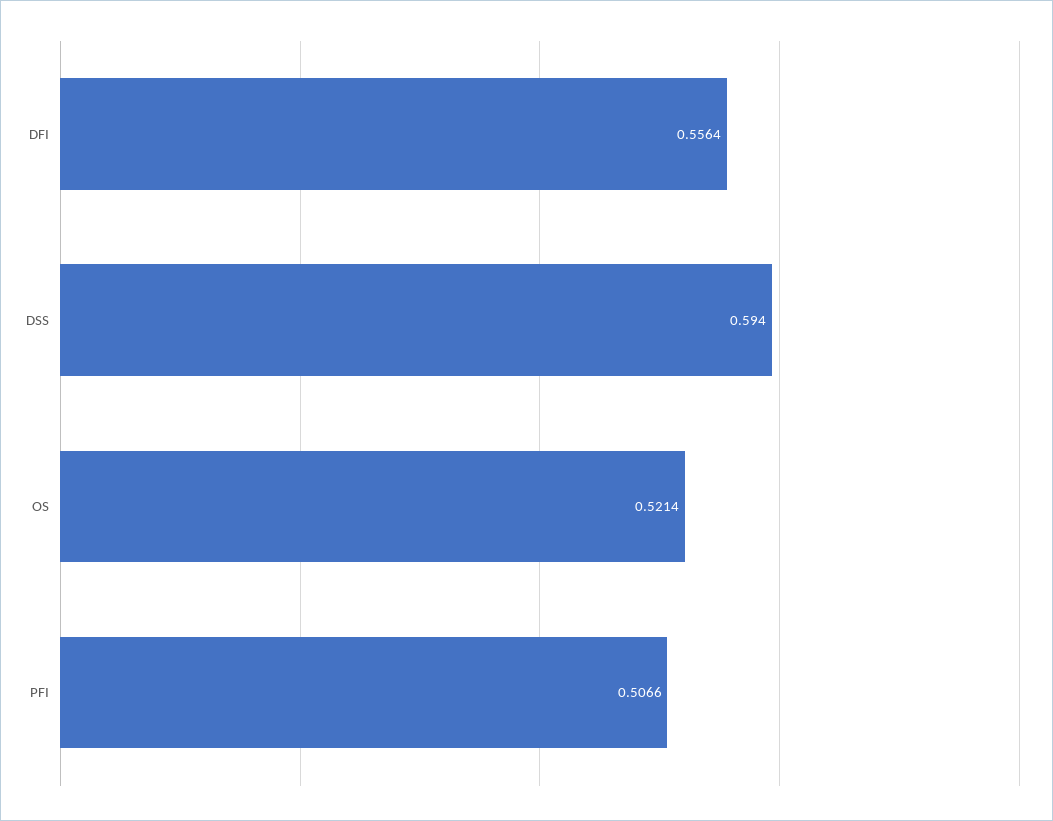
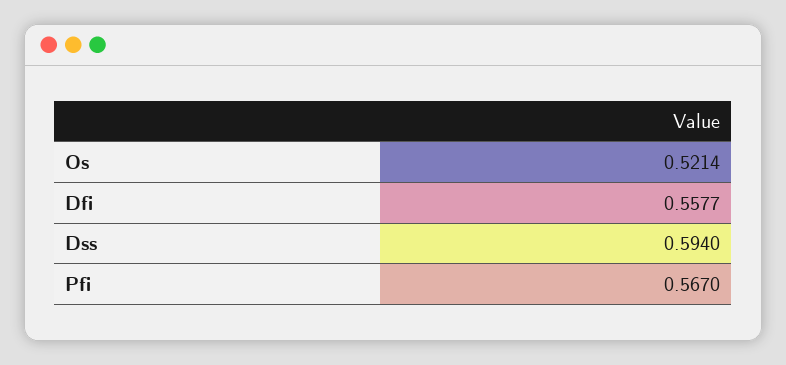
  {
-   "DFI": 0.5564,
+   "DFI": 0.5577,
    "DSS": 0.594,
    "OS": 0.5214,
-   "PFI": 0.5066
+   "PFI": 0.567
  }

